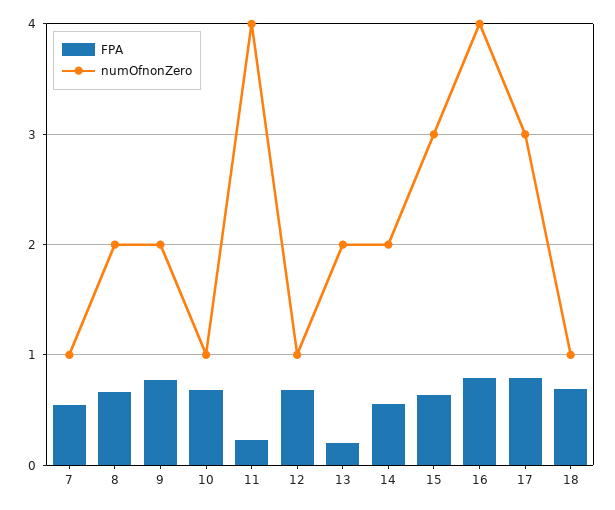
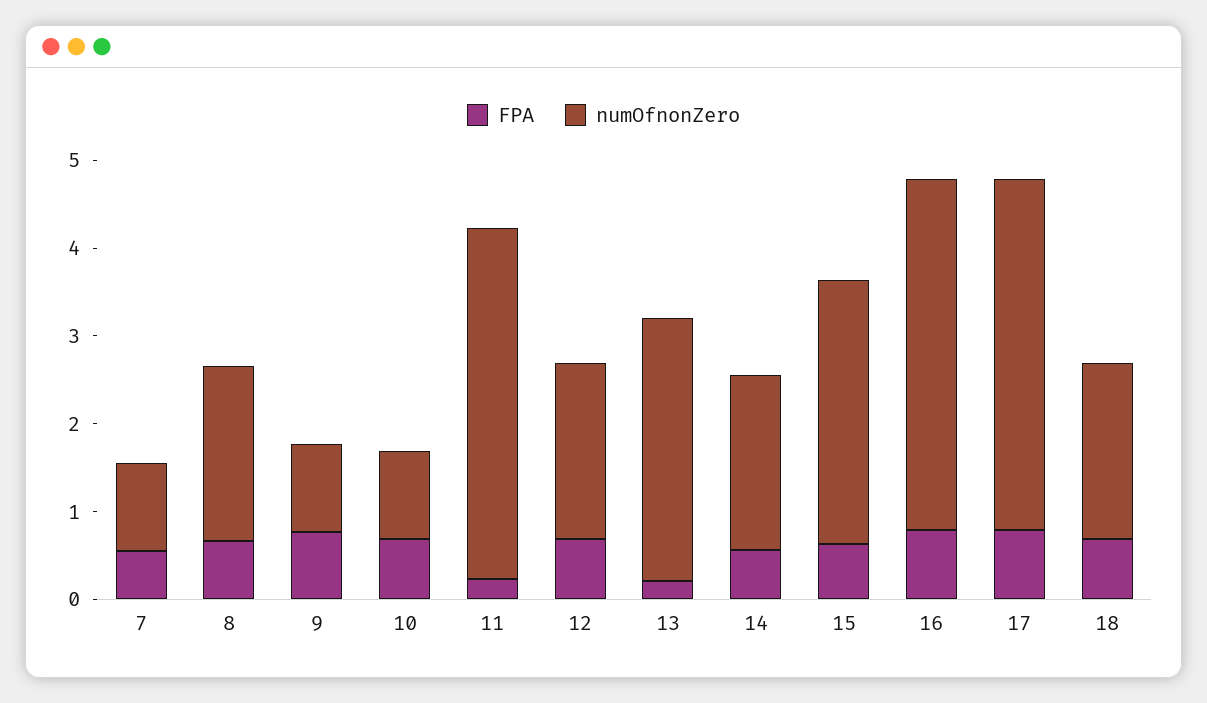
  {
    "FPA": {
      "7": 0.5,
      "8": 0.7,
      "9": 0.8,
      "10": 0.7,
      "11": 0.2,
      "12": 0.7,
      "13": 0.2,
      "14": 0.6,
      "15": 0.6,
      "16": 0.8,
      "17": 0.8,
      "18": 0.7
    },
    "numOfnonZero": {
      "7": 1,
      "8": 2,
-     "9": 2,
+     "9": 1,
      "10": 1,
      "11": 4,
-     "12": 1,
+     "12": 2,
-     "13": 2,
+     "13": 3,
      "14": 2,
      "15": 3,
      "16": 4,
-     "17": 3,
+     "17": 4,
-     "18": 1
+     "18": 2
    }
  }

